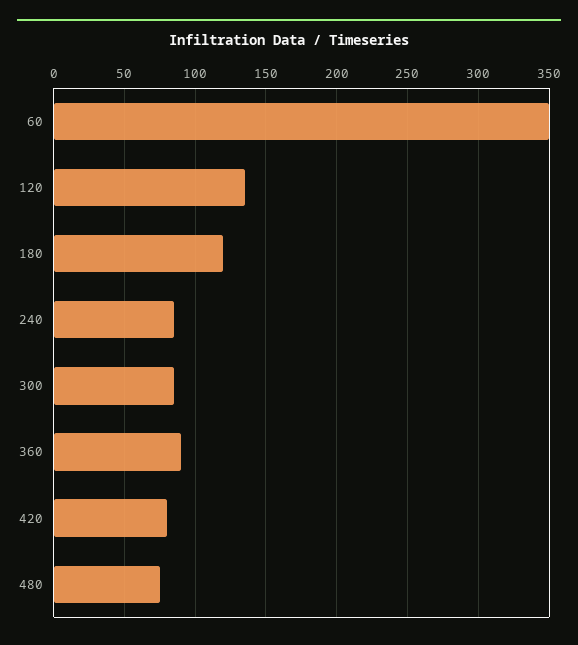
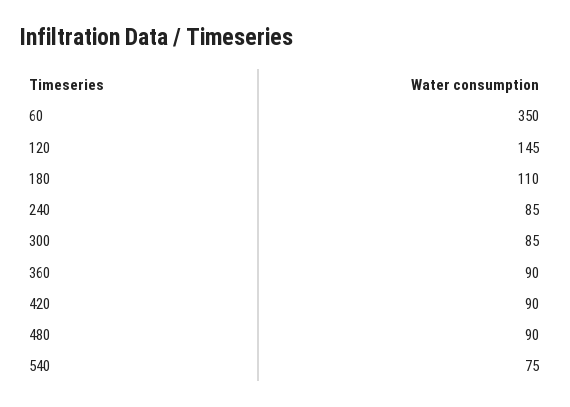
  {
    "60": 350,
-   "120": 135,
+   "120": 145,
-   "180": 120,
+   "180": 110,
    "240": 85,
    "300": 85,
    "360": 90,
-   "420": 80,
+   "420": 90,
-   "480": 75
+   "480": 90,
+   "540": 75
  }

